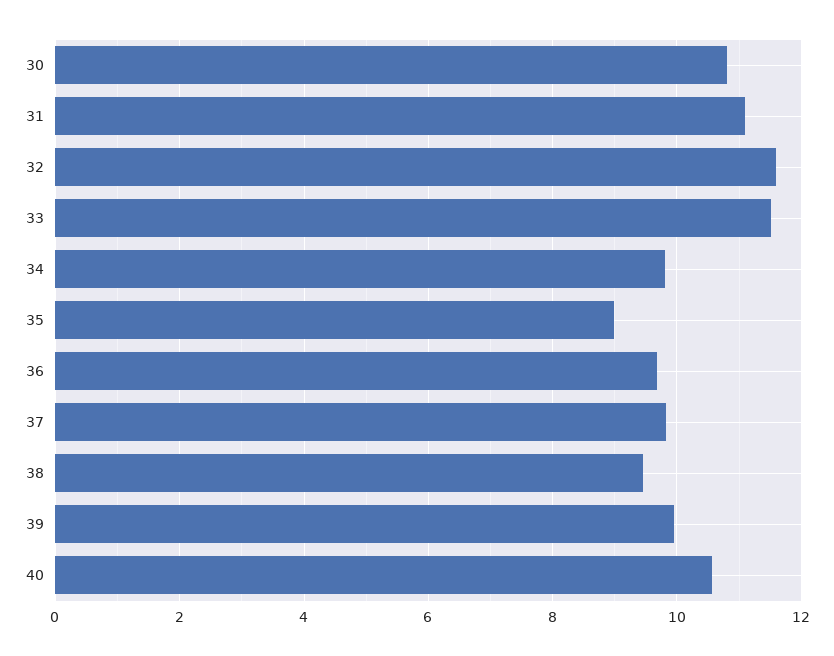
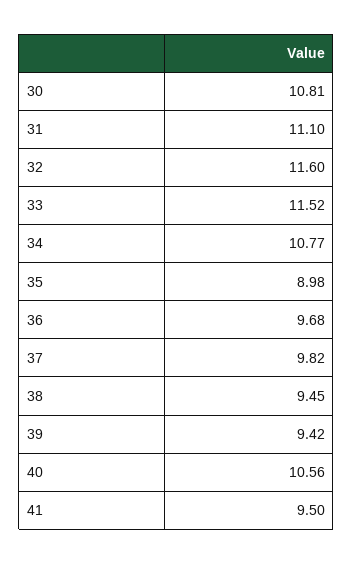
  {
    "30": 10.81,
    "31": 11.1,
    "32": 11.6,
    "33": 11.52,
-   "34": 9.8,
+   "34": 10.77,
    "35": 8.98,
    "36": 9.68,
    "37": 9.82,
    "38": 9.45,
-   "39": 10,
+   "39": 9.42,
-   "40": 10.56
+   "40": 10.56,
+   "41": 9.5
  }

